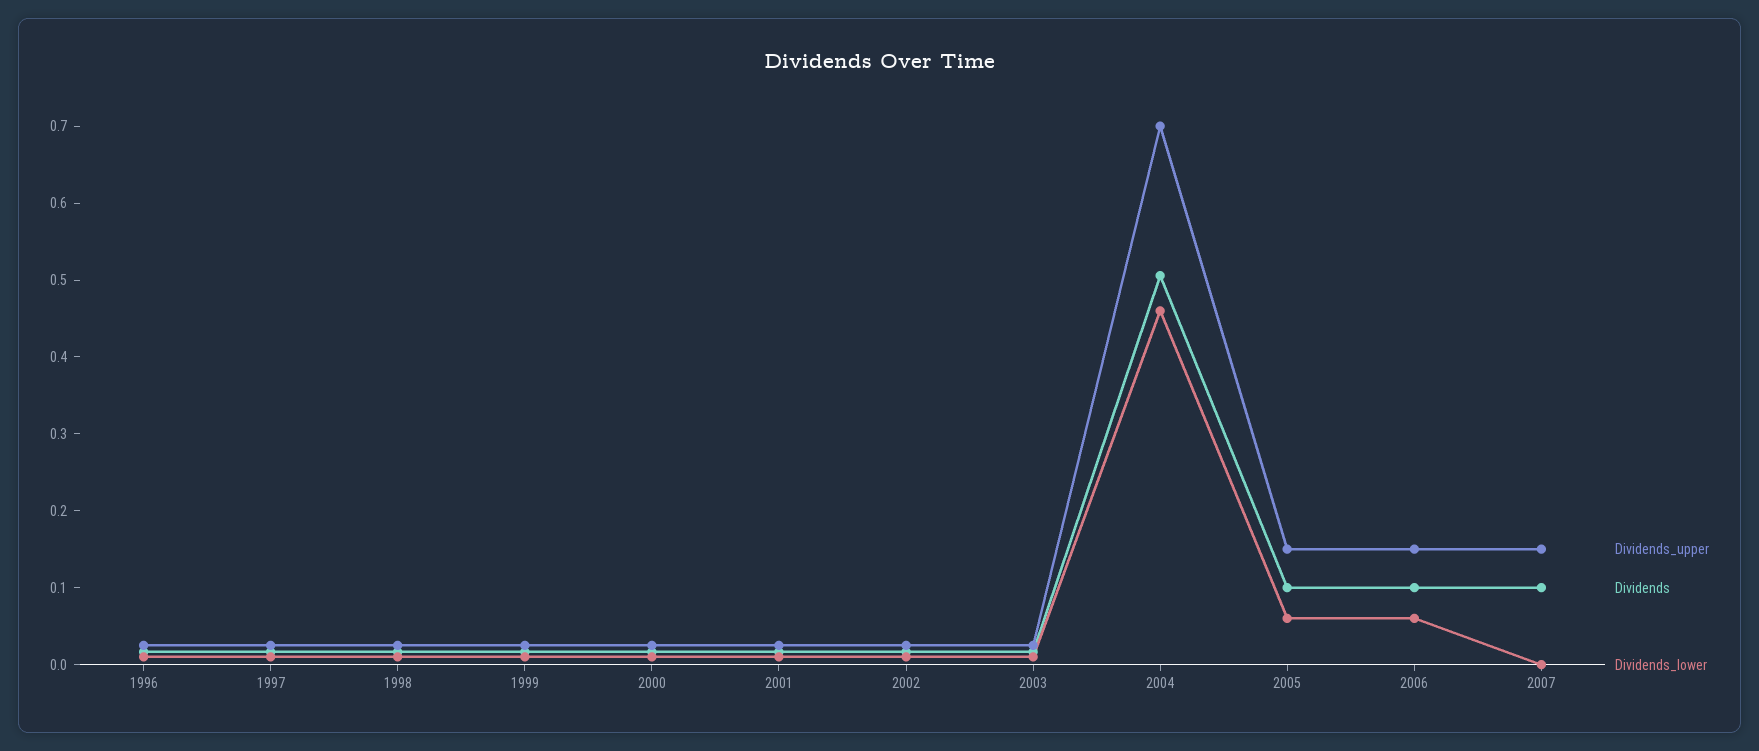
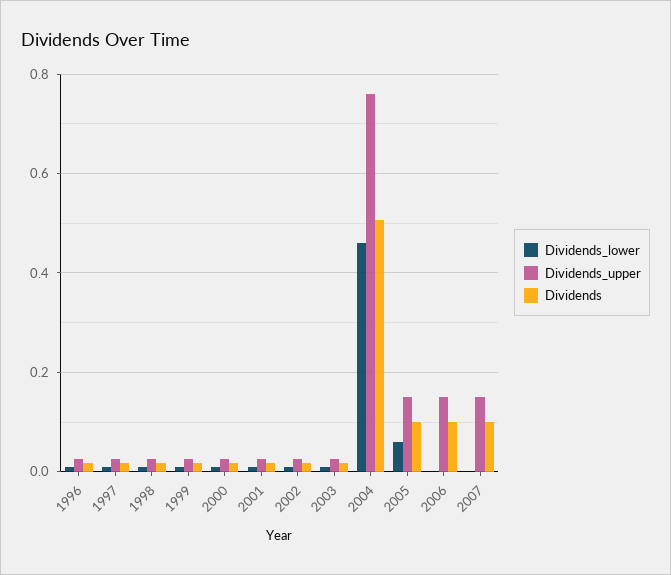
  {
    "Dividends_upper": {
      "1996": 0.02,
      "1997": 0.02,
      "1998": 0.02,
      "1999": 0.02,
      "2000": 0.02,
      "2001": 0.02,
      "2002": 0.02,
      "2003": 0.02,
-     "2004": 0.7,
+     "2004": 0.76,
      "2005": 0.16,
      "2006": 0.16,
      "2007": 0.16
    },
    "Dividends": {
      "1996": 0.02,
      "1997": 0.02,
      "1998": 0.02,
      "1999": 0.02,
      "2000": 0.02,
      "2001": 0.02,
      "2002": 0.02,
      "2003": 0.02,
      "2004": 0.5,
      "2005": 0.1,
      "2006": 0.1,
      "2007": 0.1
    },
    "Dividends_lower": {
      "1996": 0.02,
      "1997": 0.02,
      "1998": 0.02,
      "1999": 0.02,
      "2000": 0.02,
      "2001": 0.02,
      "2002": 0.02,
      "2003": 0.02,
      "2004": 0.46,
      "2005": 0.06,
-     "2006": 0.06,
+     "2006": 0,
      "2007": 0
    }
  }

